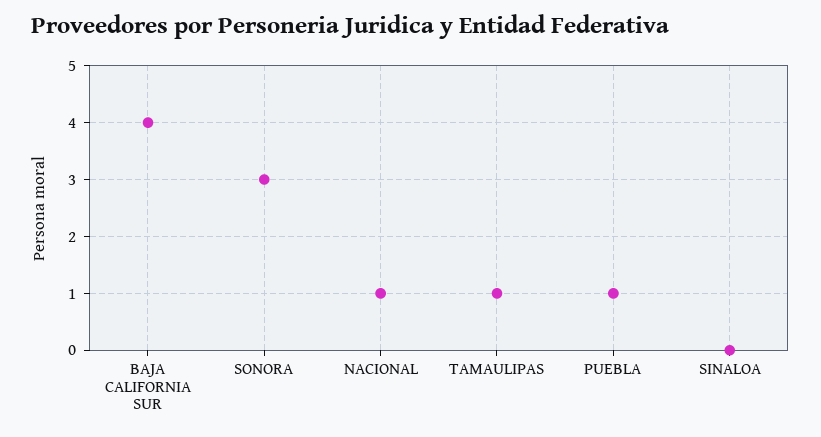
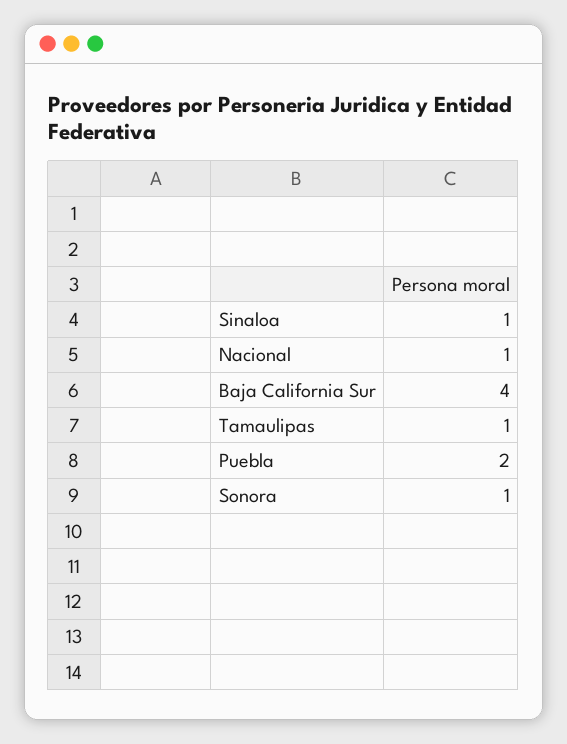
  {
    "BAJA CALIFORNIA SUR": 4,
-   "SONORA": 3,
+   "SONORA": 1,
    "NACIONAL": 1,
    "TAMAULIPAS": 1,
-   "PUEBLA": 1,
+   "PUEBLA": 2,
-   "SINALOA": 0
+   "SINALOA": 1
  }

